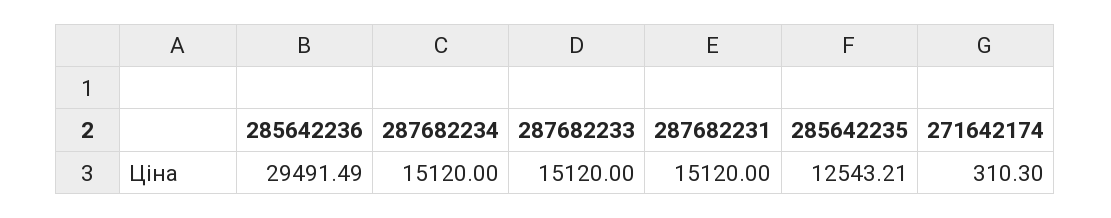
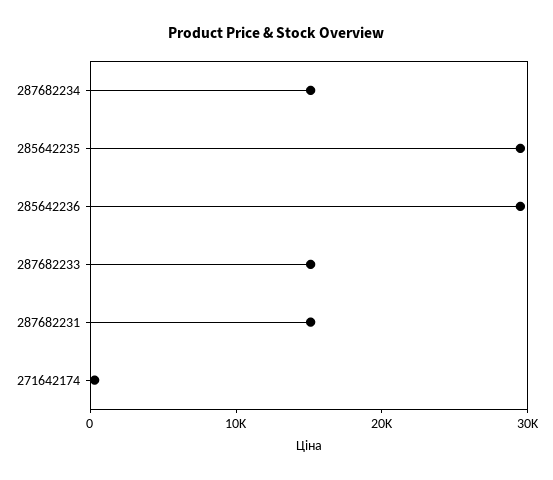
  {
    "285642236": 29491.49,
    "287682234": 15120,
    "287682233": 15120,
    "287682231": 15120,
-   "285642235": 12543.21,
+   "285642235": 30000,
    "271642174": 310.3
  }

